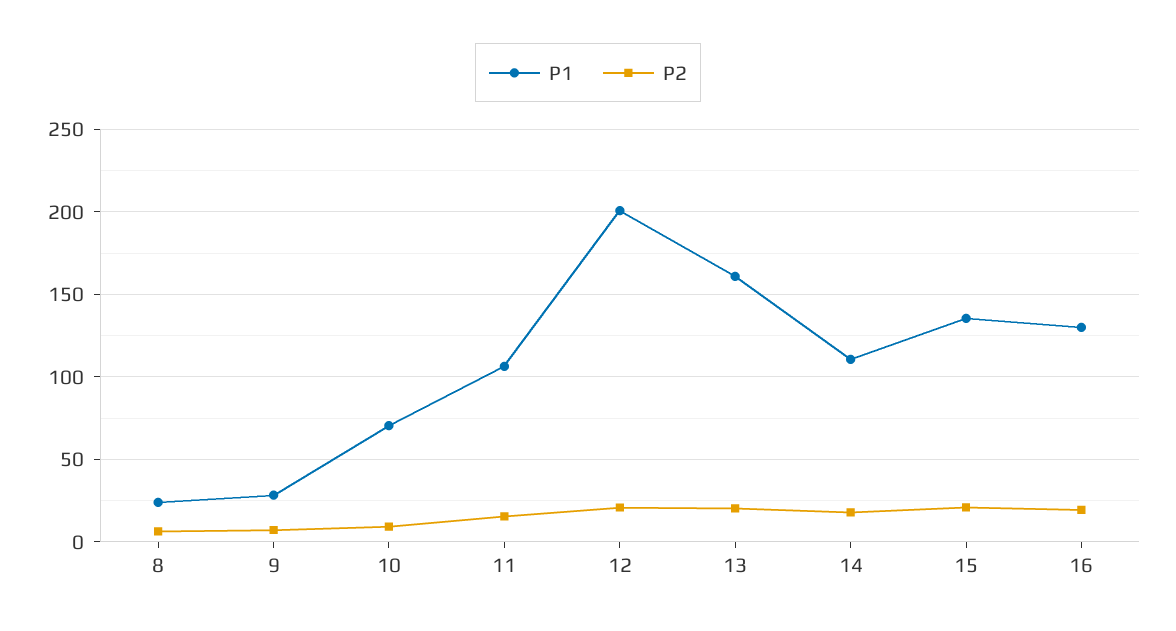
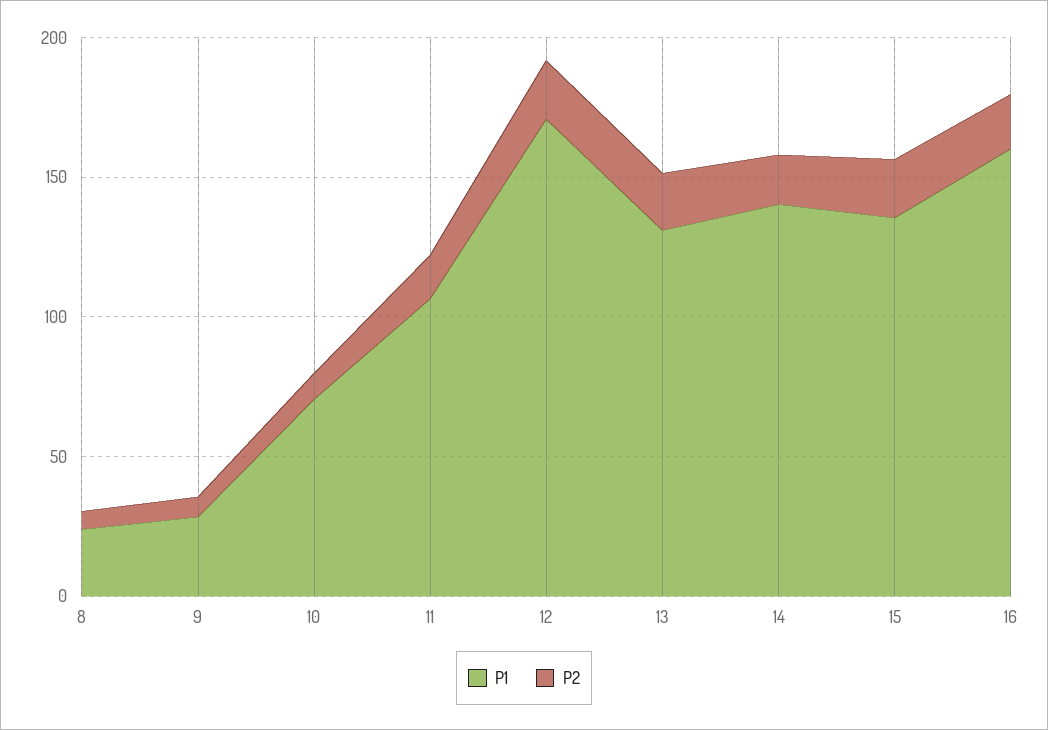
  {
    "P1": {
      "8": 25,
      "9": 30,
      "10": 70,
      "11": 105,
-     "12": 200,
+     "12": 170,
-     "13": 160,
+     "13": 130,
-     "14": 110,
+     "14": 140,
      "15": 135,
-     "16": 130
+     "16": 160
    },
    "P2": {
      "8": 5,
      "9": 5,
      "10": 10,
      "11": 15,
      "12": 20,
      "13": 20,
      "14": 20,
      "15": 20,
      "16": 20
    }
  }

